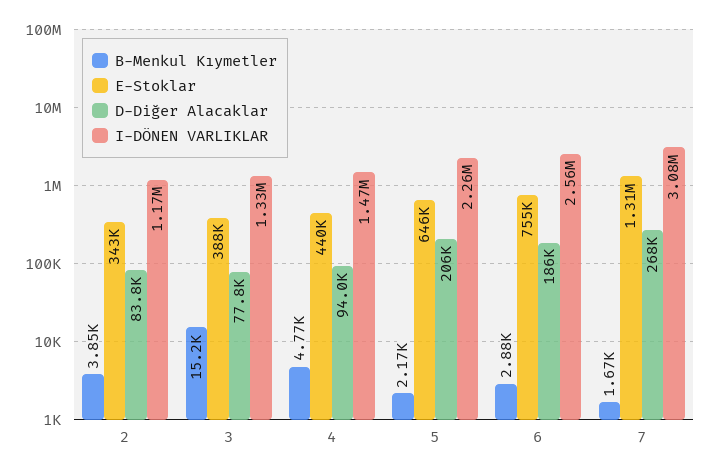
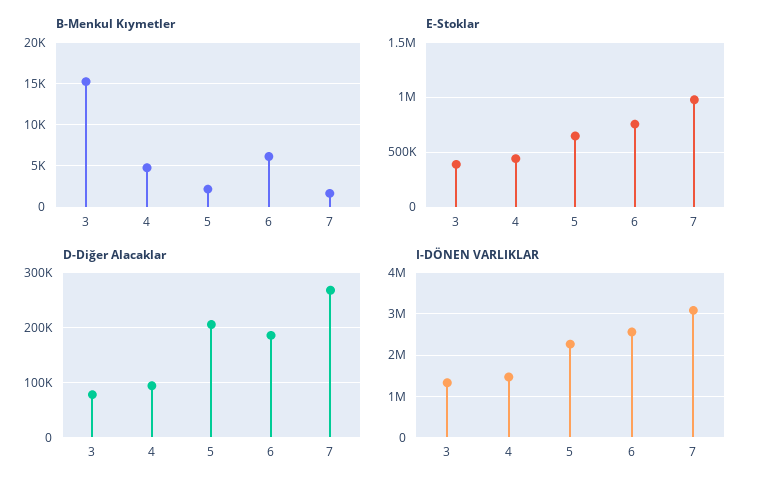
  {
    "B-Menkul Kıymetler": {
-     "2": 3850,
      "3": 15200,
      "4": 4770,
      "5": 2170,
-     "6": 2880,
+     "6": 6000,
      "7": 1670
    },
    "E-Stoklar": {
-     "2": 343000,
      "3": 388000,
      "4": 440000,
      "5": 646000,
      "6": 755000,
-     "7": 1310000
+     "7": 1000000
    },
    "D-Diğer Alacaklar": {
-     "2": 83800,
      "3": 77800,
      "4": 94000,
      "5": 206000,
      "6": 186000,
      "7": 268000
    },
    "I-DÖNEN VARLIKLAR": {
-     "2": 1170000,
      "3": 1330000,
      "4": 1470000,
      "5": 2260000,
      "6": 2560000,
      "7": 3080000
    }
  }

